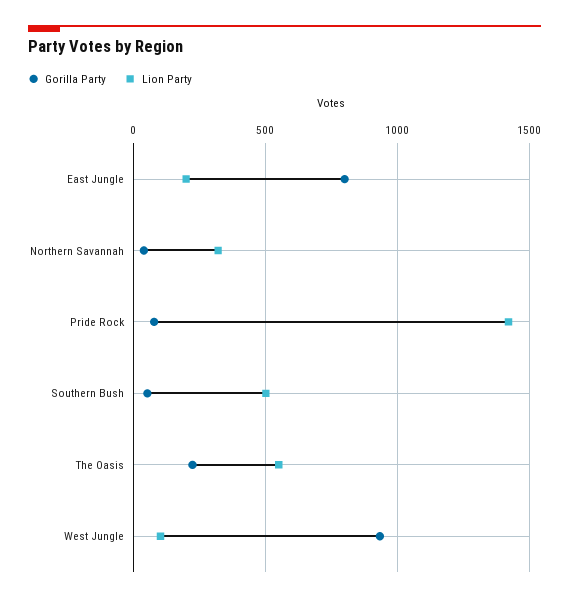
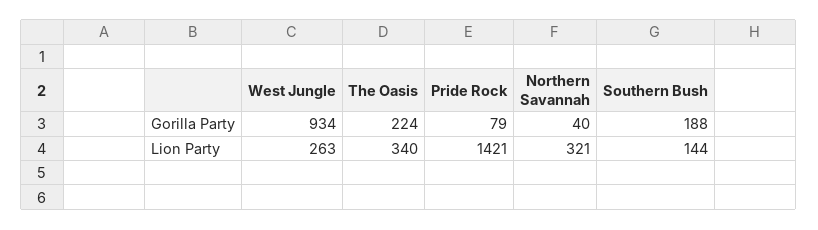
  {
    "Gorilla Party": {
-     "East Jungle": 800,
      "Northern Savannah": 40,
      "Pride Rock": 79,
-     "Southern Bush": 50,
+     "Southern Bush": 188,
      "The Oasis": 224,
      "West Jungle": 934
    },
    "Lion Party": {
-     "East Jungle": 200,
      "Northern Savannah": 321,
      "Pride Rock": 1421,
-     "Southern Bush": 500,
+     "Southern Bush": 144,
-     "The Oasis": 550,
+     "The Oasis": 340,
-     "West Jungle": 100
+     "West Jungle": 263
    }
  }

